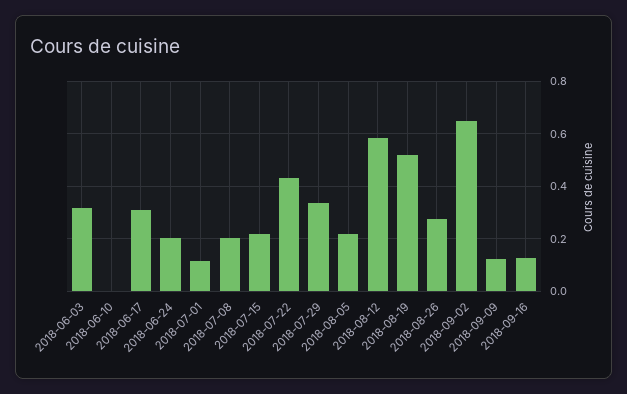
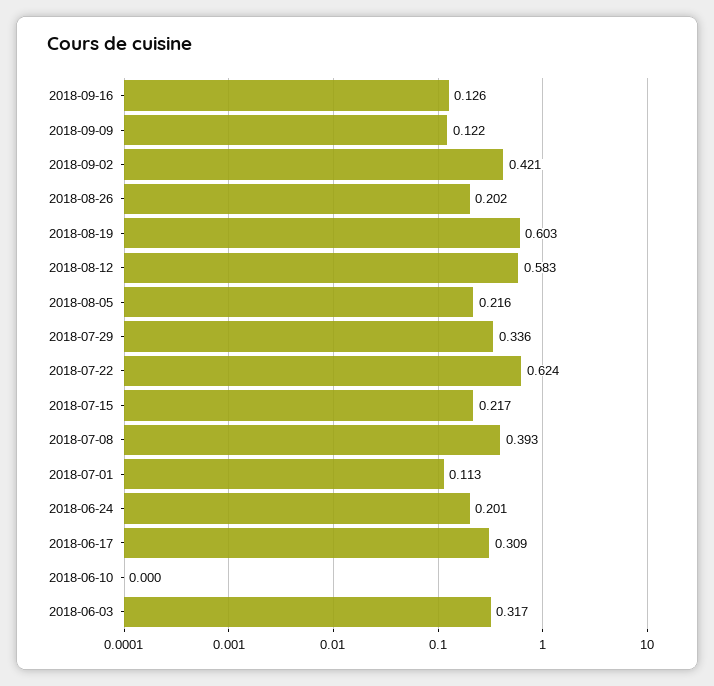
  {
    "2018-06-03": 0.317,
    "2018-06-10": 0,
    "2018-06-17": 0.309,
    "2018-06-24": 0.201,
    "2018-07-01": 0.113,
-   "2018-07-08": 0.2,
+   "2018-07-08": 0.393,
    "2018-07-15": 0.217,
-   "2018-07-22": 0.425,
+   "2018-07-22": 0.624,
    "2018-07-29": 0.336,
    "2018-08-05": 0.216,
    "2018-08-12": 0.583,
-   "2018-08-19": 0.525,
+   "2018-08-19": 0.603,
-   "2018-08-26": 0.275,
+   "2018-08-26": 0.202,
-   "2018-09-02": 0.65,
+   "2018-09-02": 0.421,
    "2018-09-09": 0.122,
    "2018-09-16": 0.126
  }

